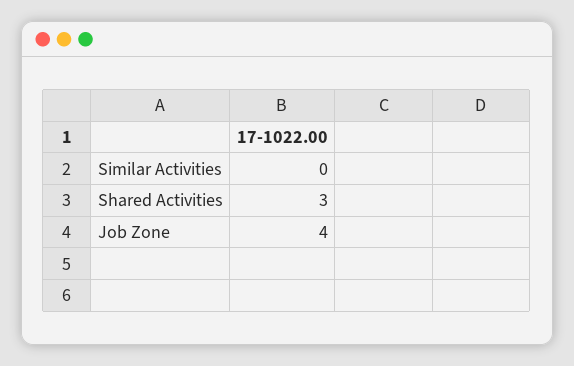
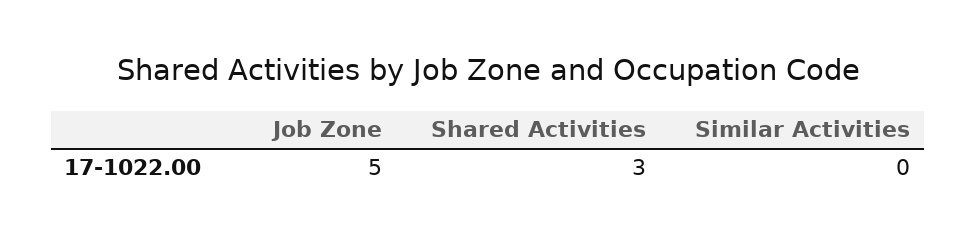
  {
    "Similar Activities": 0,
    "Shared Activities": 3,
-   "Job Zone": 4
+   "Job Zone": 5
  }

